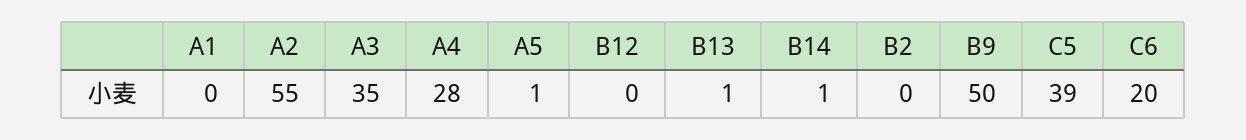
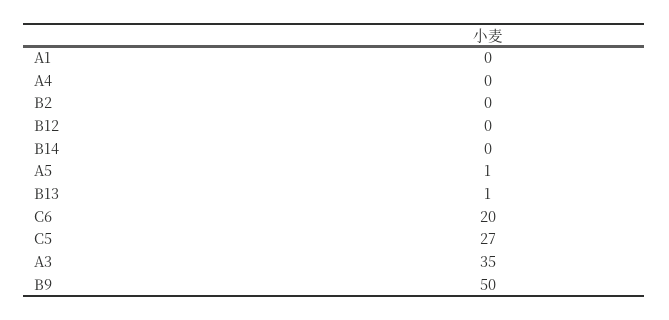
  {
    "A1": 0,
-   "A2": 55,
    "A3": 35,
-   "A4": 28,
+   "A4": 0,
    "A5": 1,
    "B12": 0,
    "B13": 1,
-   "B14": 1,
+   "B14": 0,
    "B2": 0,
    "B9": 50,
-   "C5": 39,
+   "C5": 27,
    "C6": 20
  }

